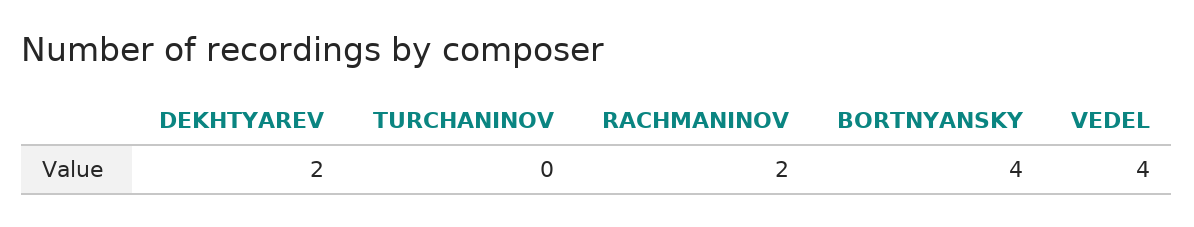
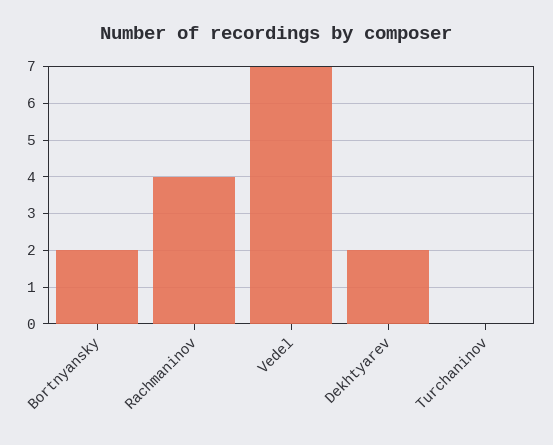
  {
    "DEKHTYAREV": 2,
    "TURCHANINOV": 0,
-   "RACHMANINOV": 2,
+   "RACHMANINOV": 4,
-   "BORTNYANSKY": 4,
+   "BORTNYANSKY": 2,
-   "VEDEL": 4
+   "VEDEL": 7
  }

